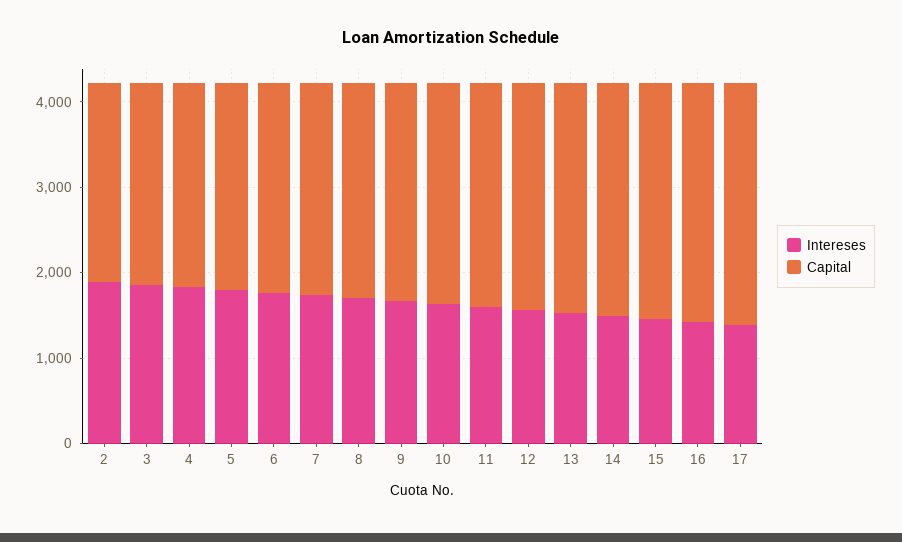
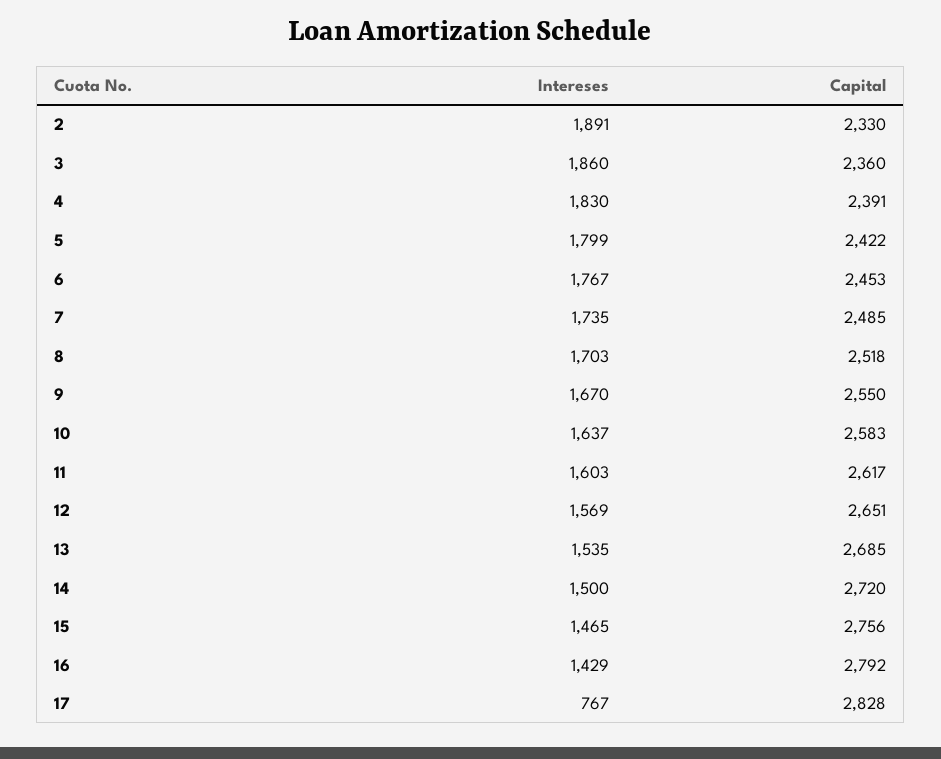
  {
    "Intereses": {
      "2": 1891,
      "3": 1860,
      "4": 1830,
      "5": 1799,
      "6": 1767,
      "7": 1735,
      "8": 1703,
      "9": 1670,
      "10": 1637,
      "11": 1603,
      "12": 1569,
      "13": 1535,
      "14": 1500,
      "15": 1465,
      "16": 1429,
-     "17": 1400
+     "17": 767
    },
    "Capital": {
      "2": 2330,
      "3": 2360,
      "4": 2391,
      "5": 2422,
      "6": 2453,
      "7": 2485,
      "8": 2518,
      "9": 2550,
      "10": 2583,
      "11": 2617,
      "12": 2651,
      "13": 2685,
      "14": 2720,
      "15": 2756,
      "16": 2792,
      "17": 2828
    }
  }

